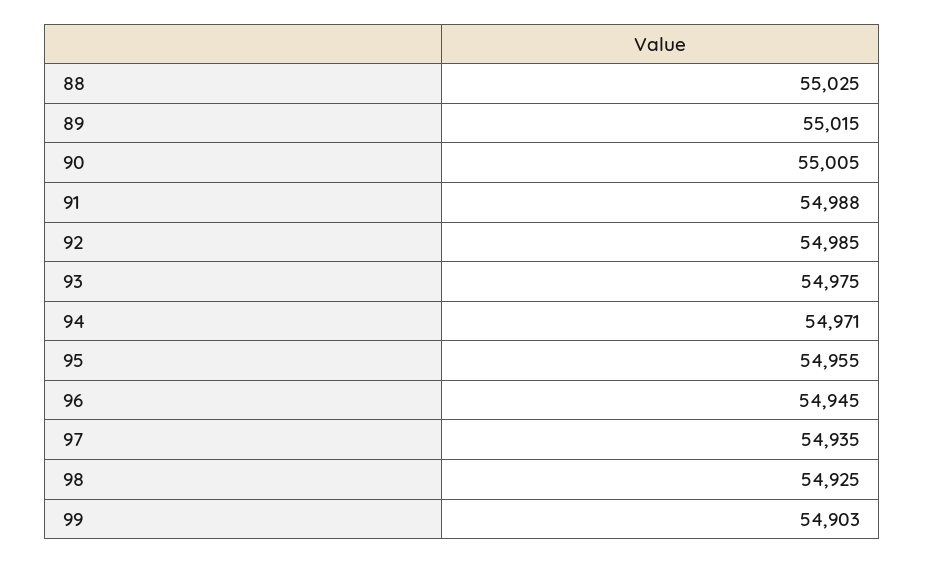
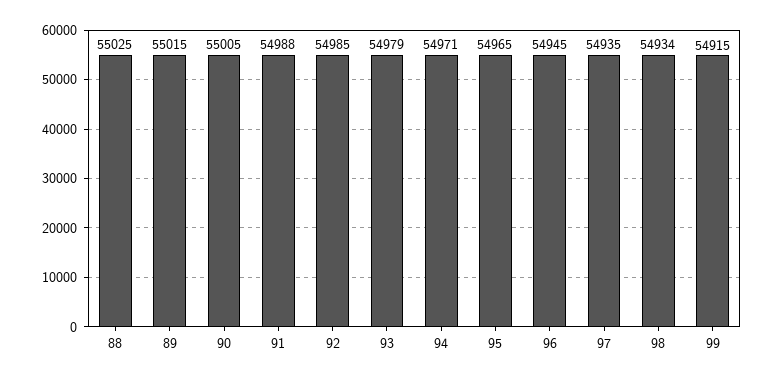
  {
    "88": 55025,
    "89": 55015,
    "90": 55005,
    "91": 54988,
    "92": 54985,
-   "93": 54975,
+   "93": 54979,
    "94": 54971,
-   "95": 54955,
+   "95": 54965,
    "96": 54945,
    "97": 54935,
-   "98": 54925,
+   "98": 54934,
-   "99": 54903
+   "99": 54915
  }

